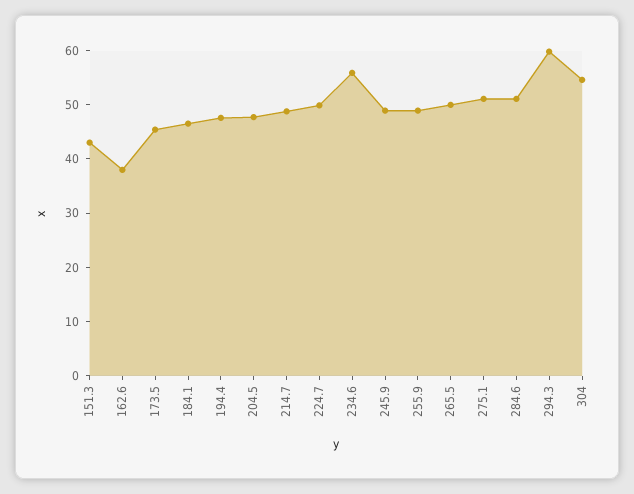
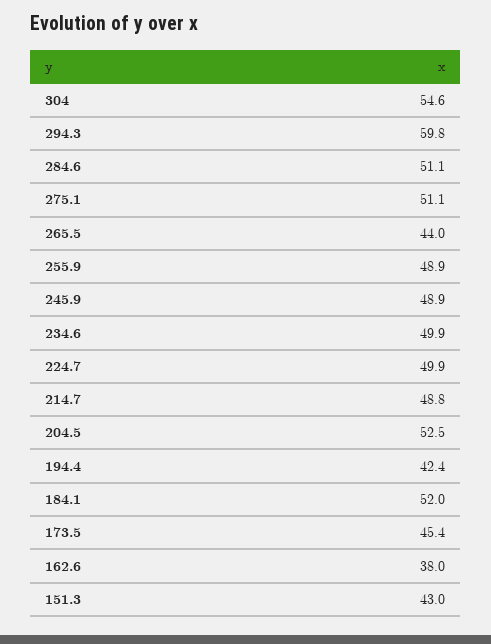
  {
    "151.3": 43,
    "162.6": 38,
    "173.5": 45.4,
-   "184.1": 46,
+   "184.1": 52,
-   "194.4": 48,
+   "194.4": 42.4,
-   "204.5": 48,
+   "204.5": 52.5,
    "214.7": 48.8,
    "224.7": 49.9,
-   "234.6": 56,
+   "234.6": 49.9,
    "245.9": 48.9,
    "255.9": 48.9,
-   "265.5": 50,
+   "265.5": 44,
    "275.1": 51.1,
    "284.6": 51.1,
    "294.3": 59.8,
    "304": 54.6
  }

